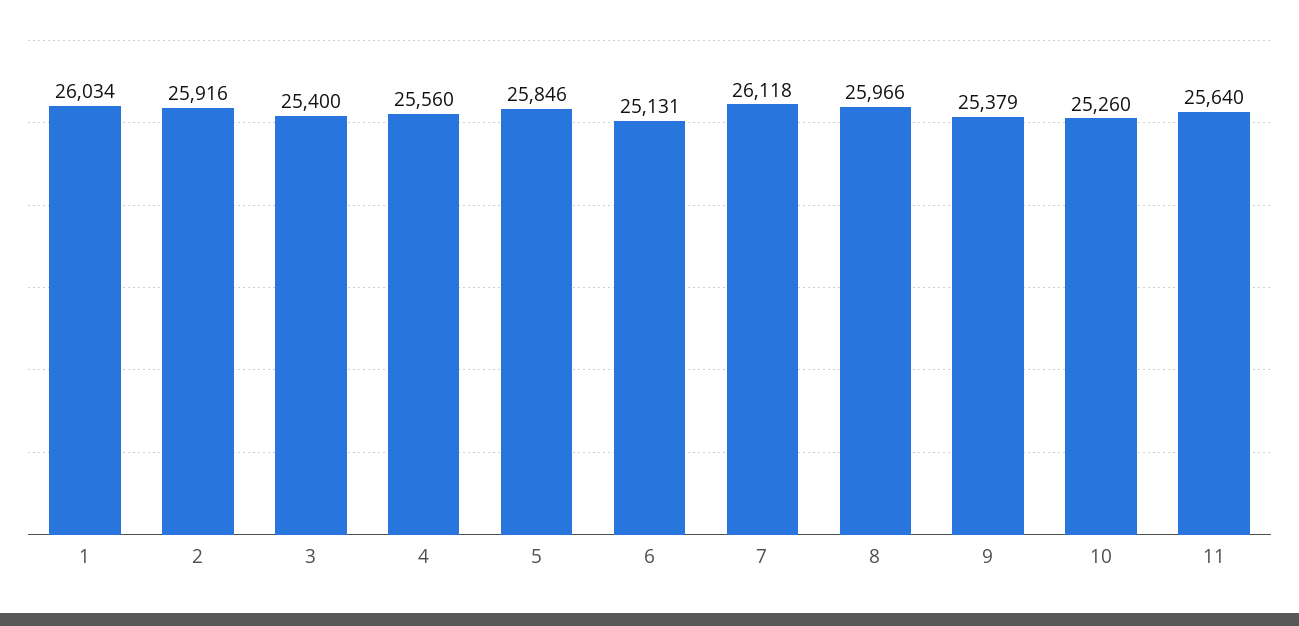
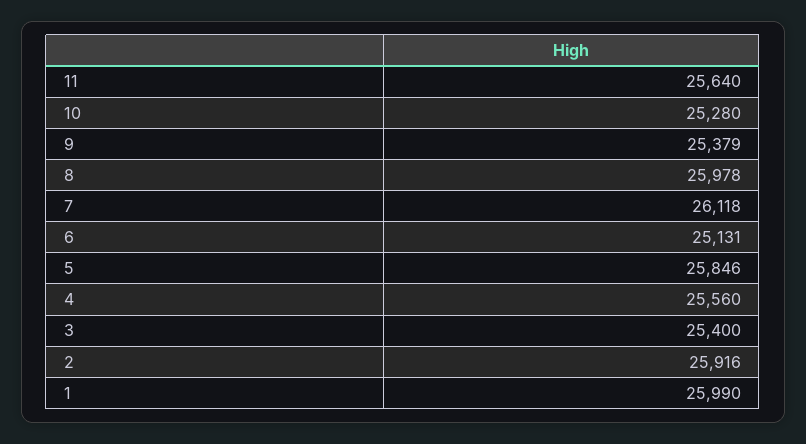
  {
-   "1": 26034,
+   "1": 25990,
    "2": 25916,
    "3": 25400,
    "4": 25560,
    "5": 25846,
    "6": 25131,
    "7": 26118,
-   "8": 25966,
+   "8": 25978,
    "9": 25379,
-   "10": 25260,
+   "10": 25280,
    "11": 25640
  }

